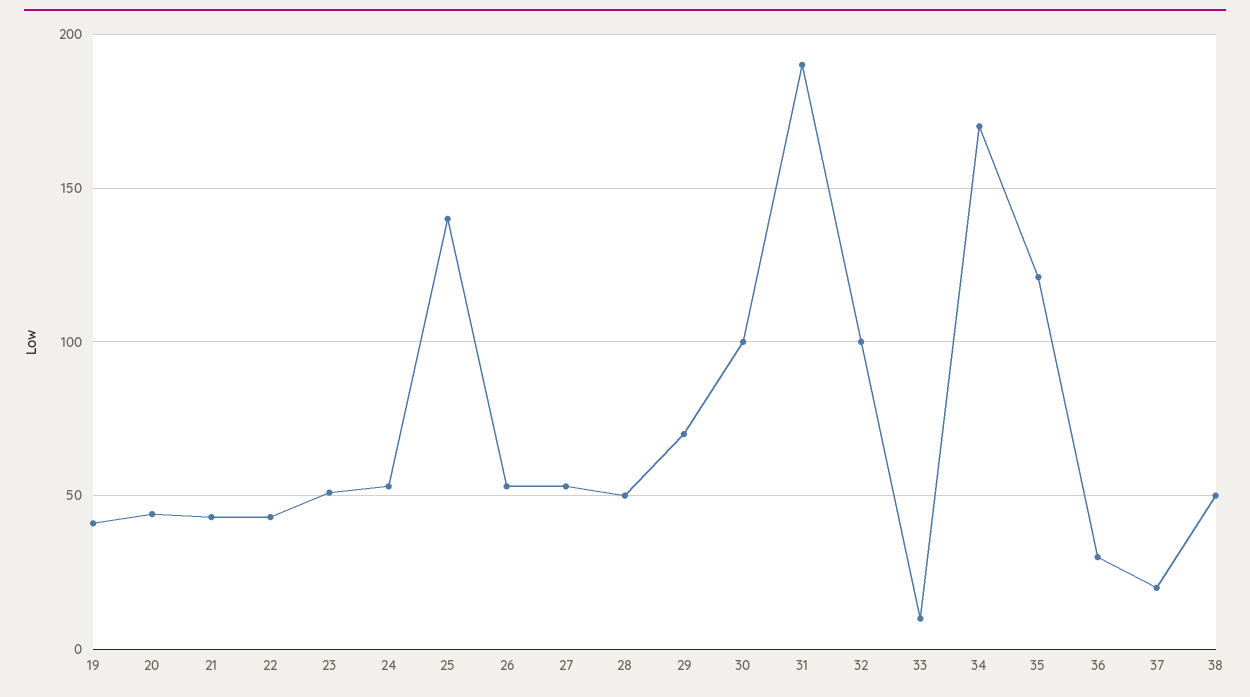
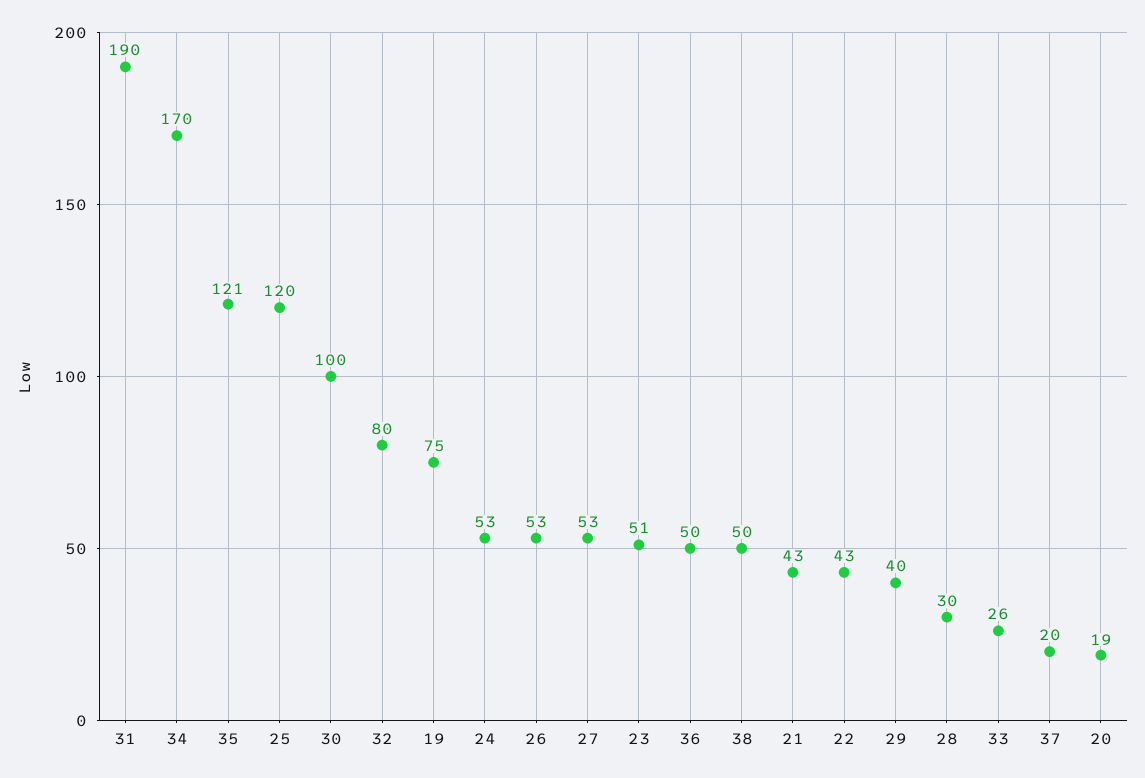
  {
-   "19": 40,
+   "19": 75,
-   "20": 45,
+   "20": 19,
    "21": 43,
    "22": 43,
    "23": 51,
    "24": 53,
-   "25": 140,
+   "25": 120,
    "26": 53,
    "27": 53,
-   "28": 50,
+   "28": 30,
-   "29": 70,
+   "29": 40,
    "30": 100,
    "31": 190,
-   "32": 100,
+   "32": 80,
-   "33": 10,
+   "33": 26,
    "34": 170,
    "35": 121,
-   "36": 30,
+   "36": 50,
    "37": 20,
    "38": 50
  }

